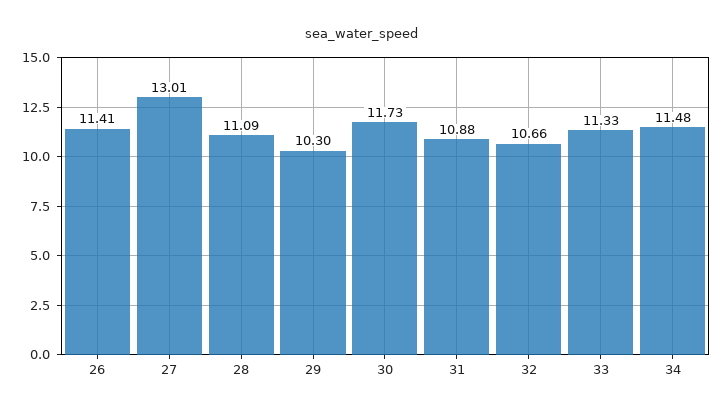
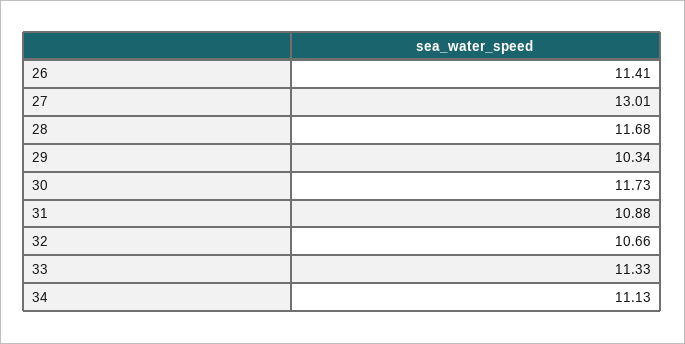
  {
    "26": 11.41,
    "27": 13.01,
-   "28": 11.09,
+   "28": 11.68,
-   "29": 10.3,
+   "29": 10.34,
    "30": 11.73,
    "31": 10.88,
    "32": 10.66,
    "33": 11.33,
-   "34": 11.48
+   "34": 11.13
  }

